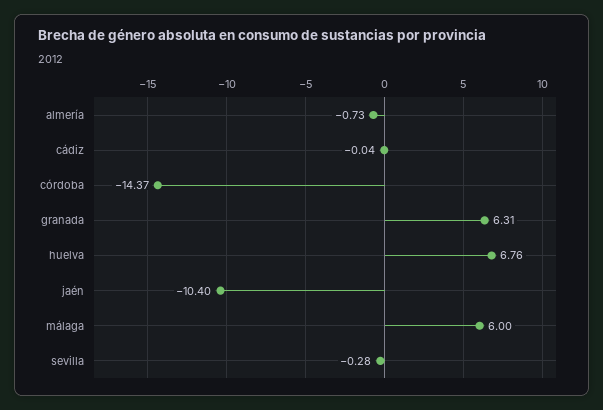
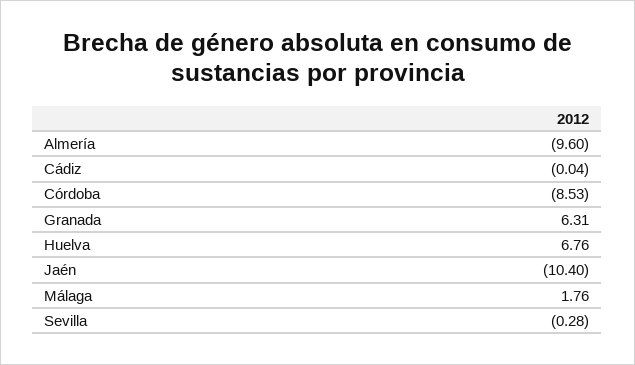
  {
-   "almería": -0.73,
+   "almería": -9.6,
    "cádiz": -0.04,
-   "córdoba": -14.37,
+   "córdoba": -8.53,
    "granada": 6.31,
    "huelva": 6.76,
    "jaén": -10.4,
-   "málaga": 6,
+   "málaga": 1.76,
    "sevilla": -0.28
  }

